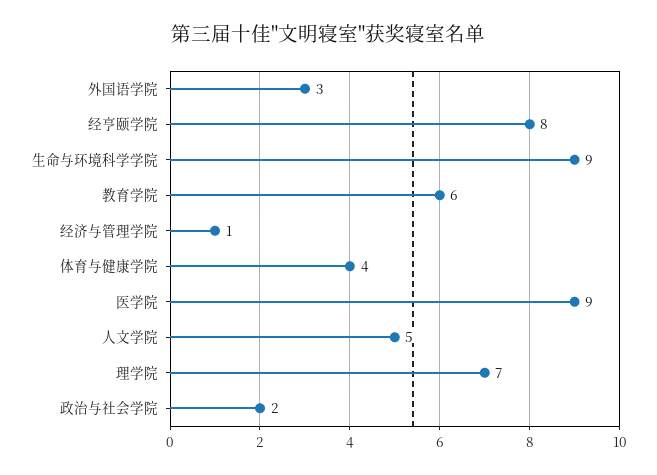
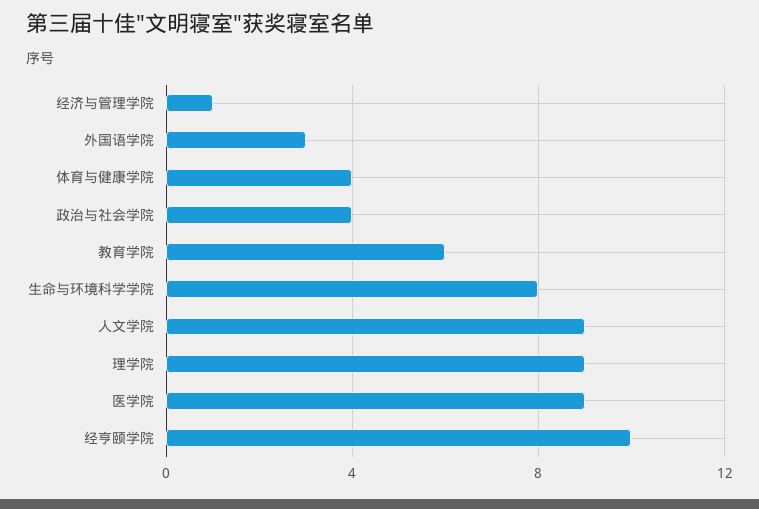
  {
    "外国语学院": 3,
-   "经亨颐学院": 8,
+   "经亨颐学院": 10,
-   "生命与环境科学学院": 9,
+   "生命与环境科学学院": 8,
    "教育学院": 6,
    "经济与管理学院": 1,
    "体育与健康学院": 4,
    "医学院": 9,
-   "人文学院": 5,
+   "人文学院": 9,
-   "理学院": 7,
+   "理学院": 9,
-   "政治与社会学院": 2
+   "政治与社会学院": 4
  }

